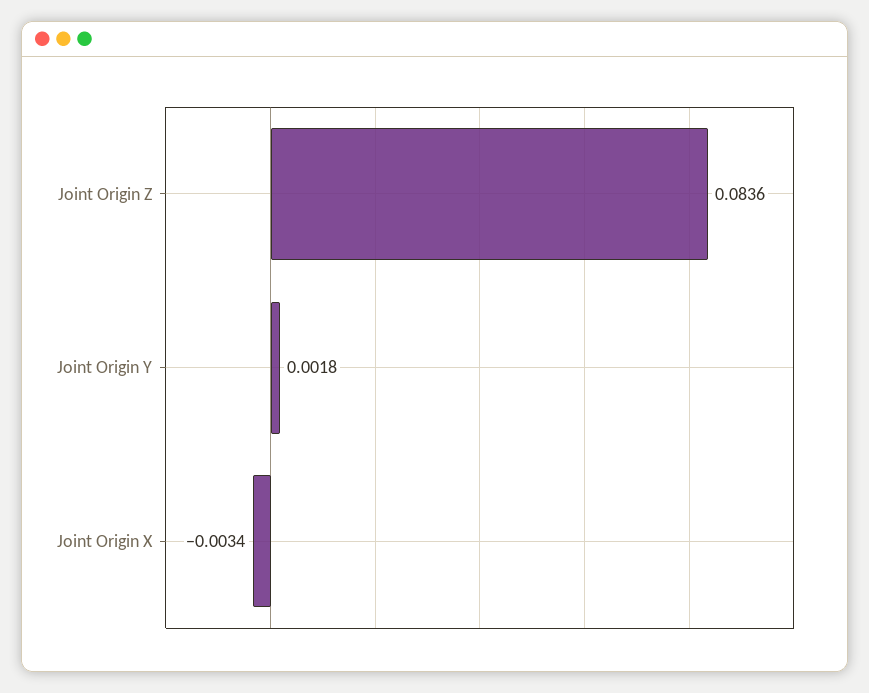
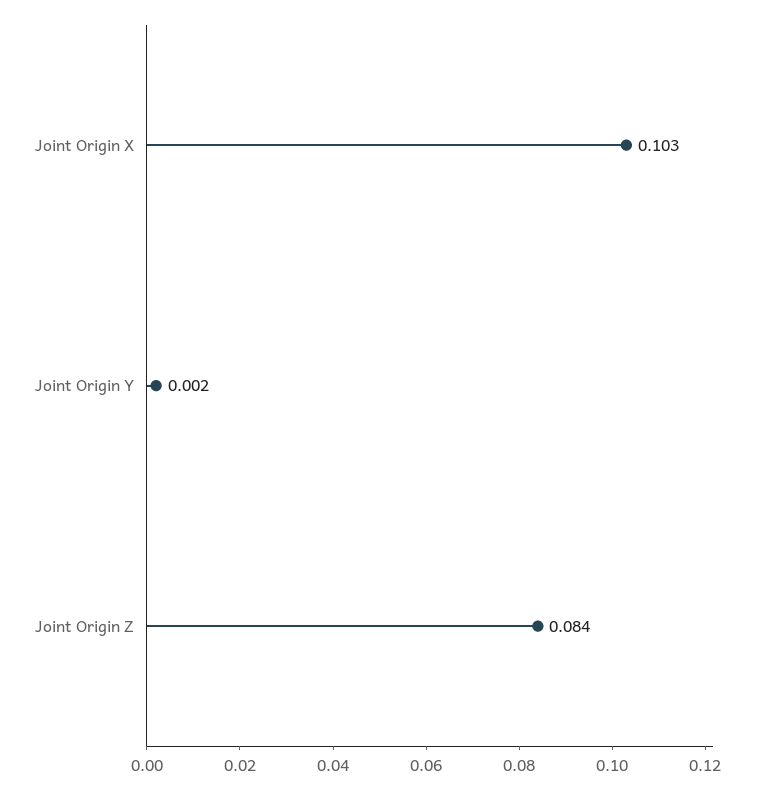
  {
    "Joint Origin Z": 0.0836,
    "Joint Origin Y": 0.0018,
-   "Joint Origin X": -0.0034
+   "Joint Origin X": 0.103
  }

